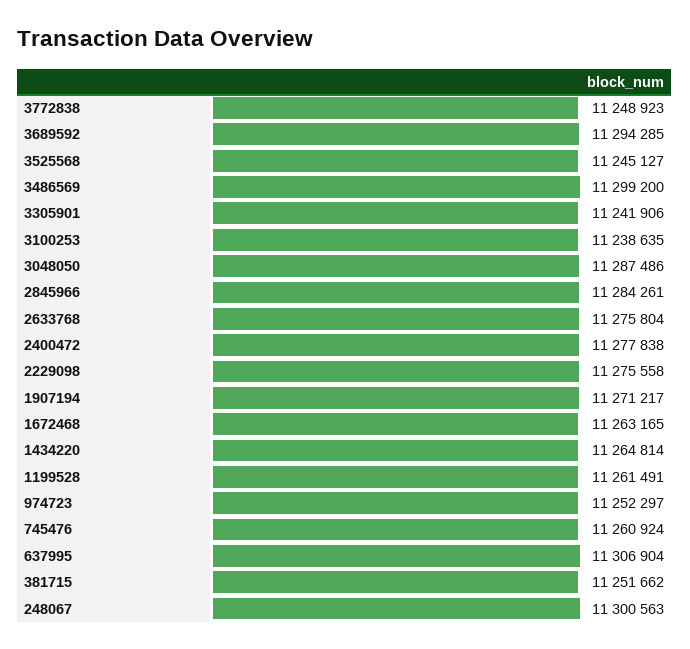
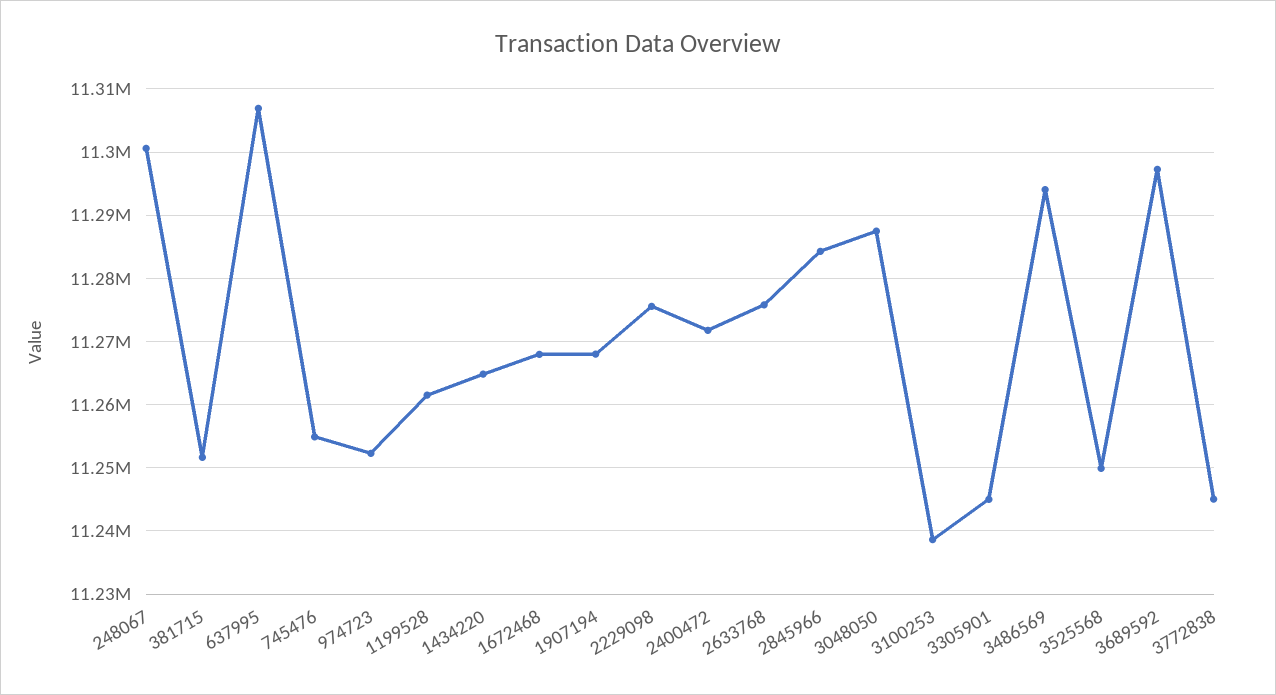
  {
-   "3772838": 11248923,
+   "3772838": 11245000,
-   "3689592": 11294285,
+   "3689592": 11297000,
-   "3525568": 11245127,
+   "3525568": 11250000,
-   "3486569": 11299200,
+   "3486569": 11294000,
-   "3305901": 11241906,
+   "3305901": 11245000,
    "3100253": 11238635,
    "3048050": 11287486,
    "2845966": 11284261,
    "2633768": 11275804,
-   "2400472": 11277838,
+   "2400472": 11272000,
    "2229098": 11275558,
-   "1907194": 11271217,
+   "1907194": 11268000,
-   "1672468": 11263165,
+   "1672468": 11268000,
    "1434220": 11264814,
    "1199528": 11261491,
    "974723": 11252297,
-   "745476": 11260924,
+   "745476": 11255000,
    "637995": 11306904,
    "381715": 11251662,
    "248067": 11300563
  }

